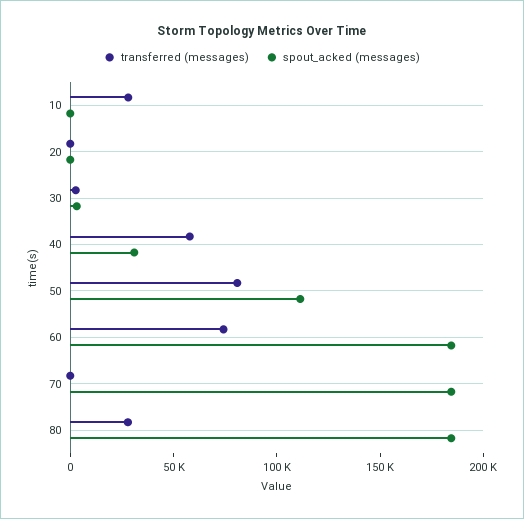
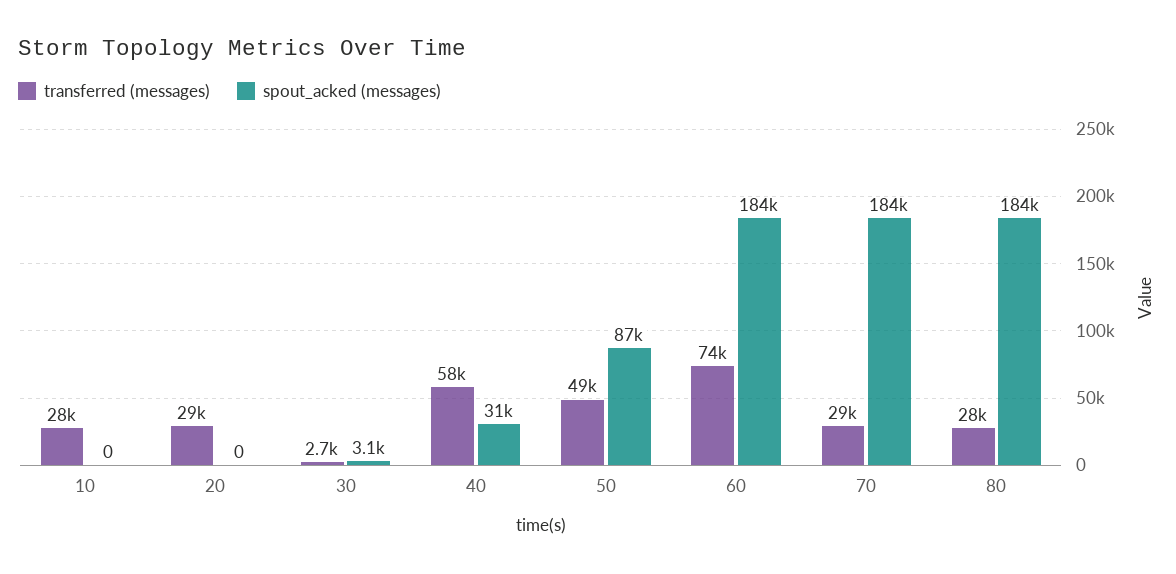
  {
    "transferred (messages)": {
      "10": 28000,
-     "20": 0,
+     "20": 29000,
      "30": 2700,
      "40": 58000,
-     "50": 80000,
+     "50": 49000,
      "60": 74000,
-     "70": 0,
+     "70": 29000,
      "80": 28000
    },
    "spout_acked (messages)": {
      "10": 0,
      "20": 0,
      "30": 3100,
      "40": 31000,
-     "50": 110000,
+     "50": 87000,
      "60": 184000,
      "70": 184000,
      "80": 184000
    }
  }

